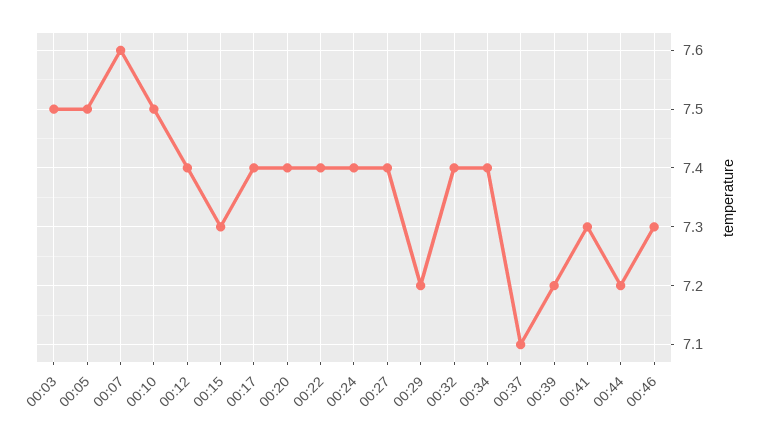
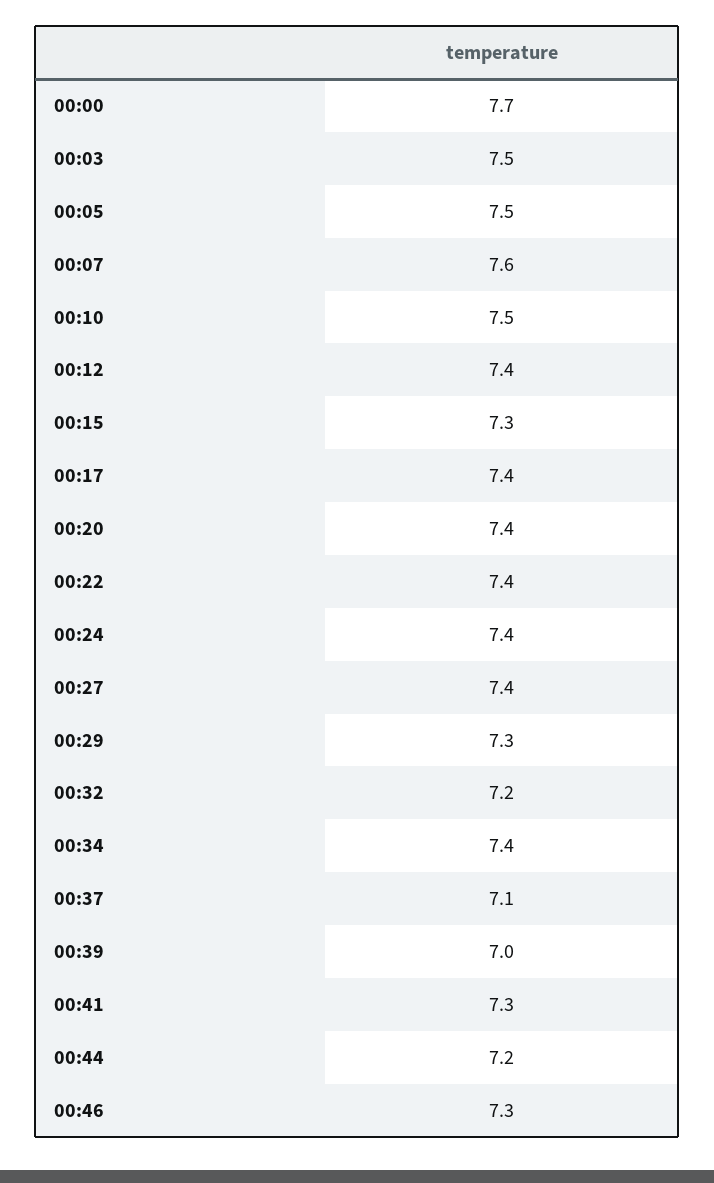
  {
    "00:03": 7.5,
    "00:05": 7.5,
    "00:07": 7.6,
    "00:10": 7.5,
    "00:12": 7.4,
    "00:15": 7.3,
    "00:17": 7.4,
    "00:20": 7.4,
    "00:22": 7.4,
    "00:24": 7.4,
    "00:27": 7.4,
-   "00:29": 7.2,
+   "00:29": 7.3,
-   "00:32": 7.4,
+   "00:32": 7.2,
    "00:34": 7.4,
    "00:37": 7.1,
-   "00:39": 7.2,
+   "00:39": 7,
    "00:41": 7.3,
    "00:44": 7.2,
-   "00:46": 7.3
+   "00:46": 7.3,
+   "00:00": 7.7
  }

